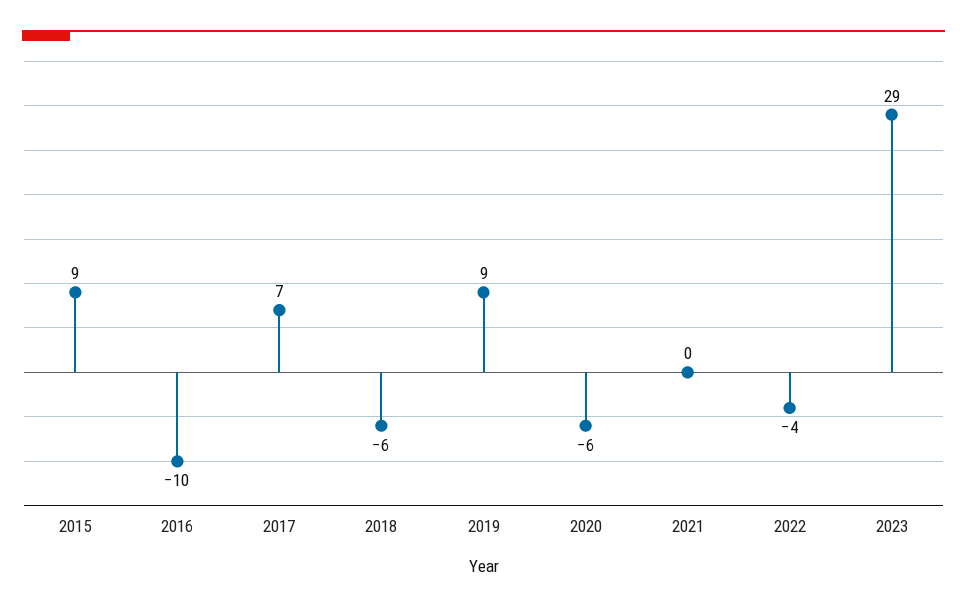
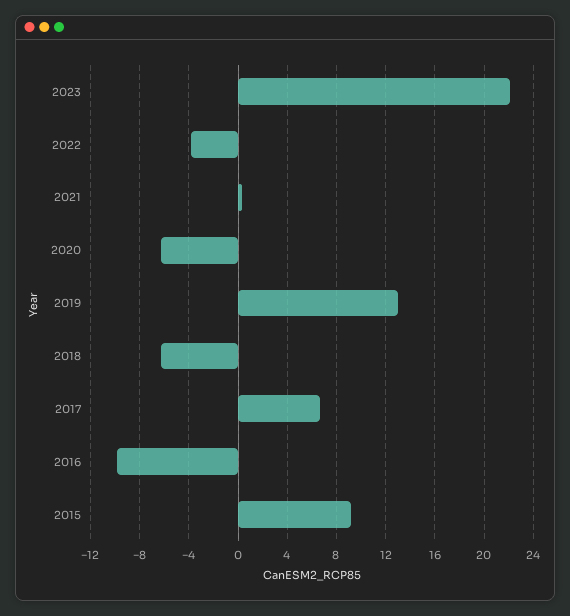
  {
    "2015": 9,
    "2016": -10,
    "2017": 7,
    "2018": -6,
-   "2019": 9,
+   "2019": 13,
    "2020": -6,
    "2021": 0,
    "2022": -4,
-   "2023": 29
+   "2023": 22
  }

